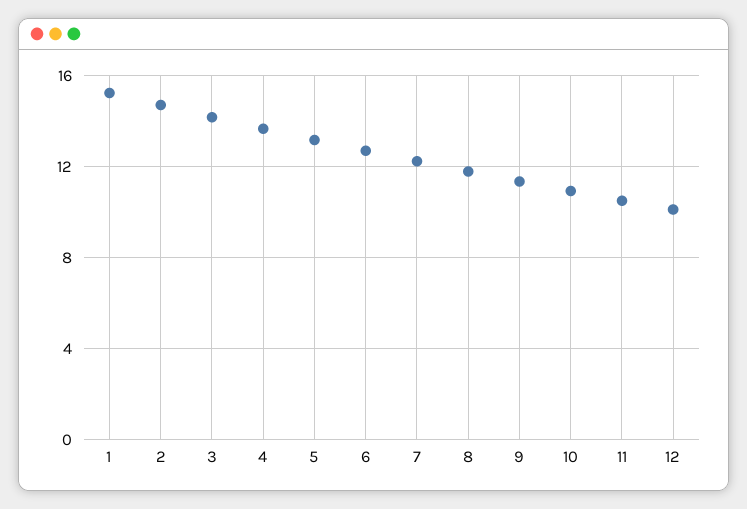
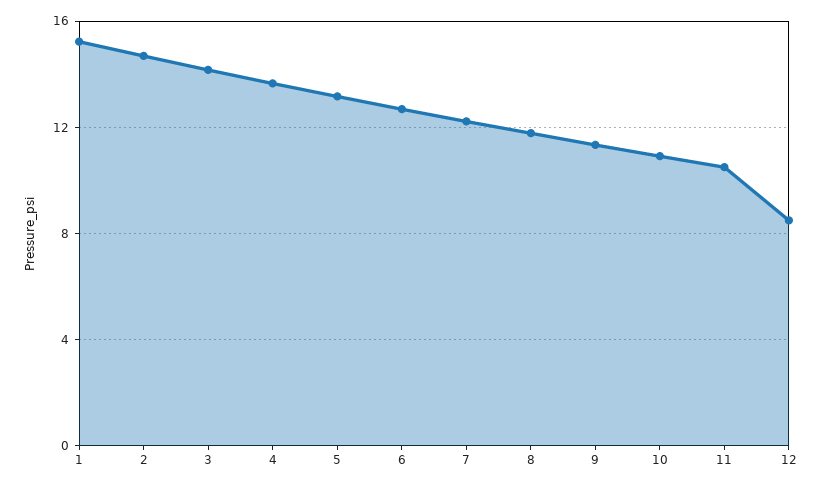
  {
    "1": 15,
    "2": 14.5,
    "3": 14,
    "4": 13.5,
    "5": 13,
    "6": 12.5,
    "7": 12,
    "8": 12,
    "9": 11.5,
    "10": 11,
    "11": 10.5,
-   "12": 10
+   "12": 8.5
  }

